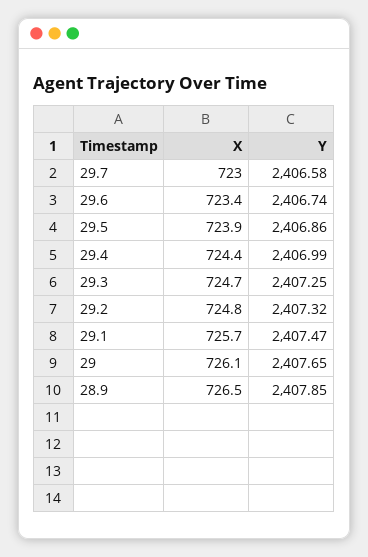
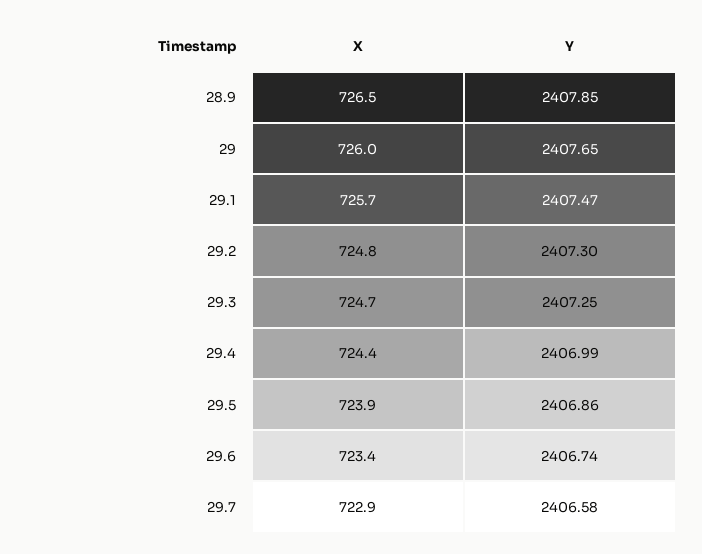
  {
    "X": {
-     "29.7": 723,
+     "29.7": 722.9,
      "29.6": 723.4,
      "29.5": 723.9,
      "29.4": 724.4,
      "29.3": 724.7,
      "29.2": 724.8,
      "29.1": 725.7,
-     "29": 726.1,
+     "29": 726,
      "28.9": 726.5
    },
    "Y": {
      "29.7": 2406.58,
      "29.6": 2406.74,
      "29.5": 2406.86,
      "29.4": 2406.99,
      "29.3": 2407.25,
-     "29.2": 2407.32,
+     "29.2": 2407.3,
      "29.1": 2407.47,
      "29": 2407.65,
      "28.9": 2407.85
    }
  }

